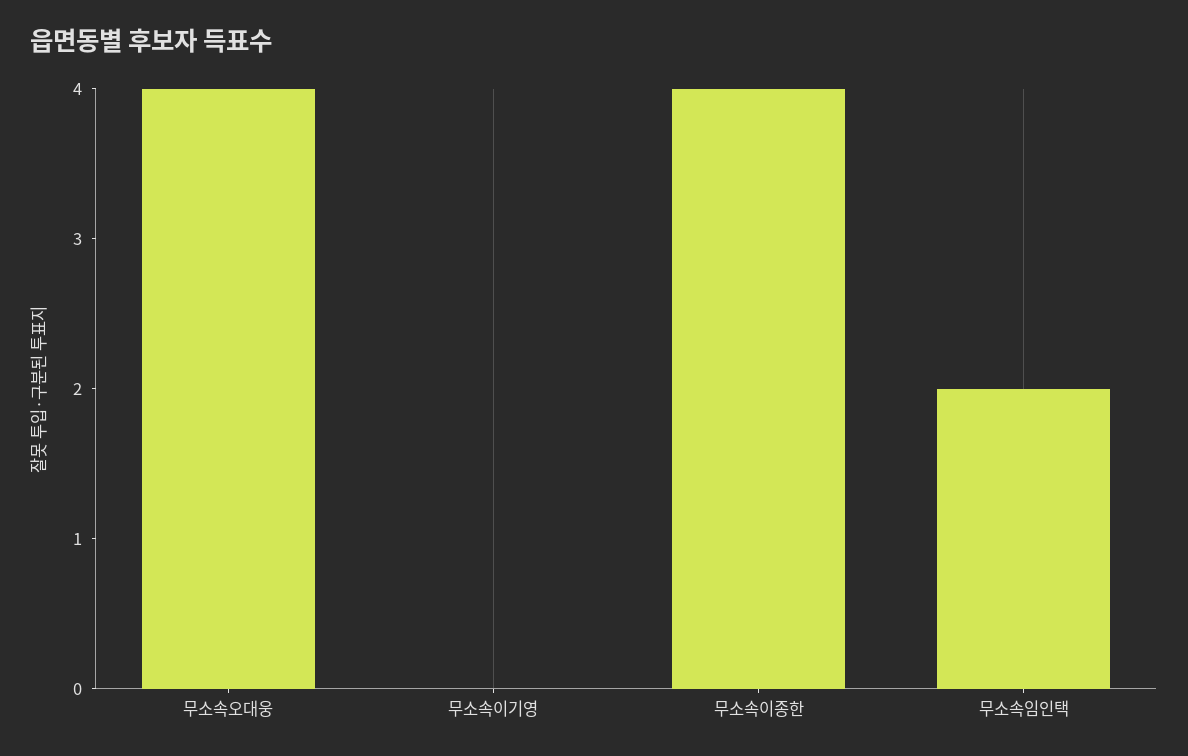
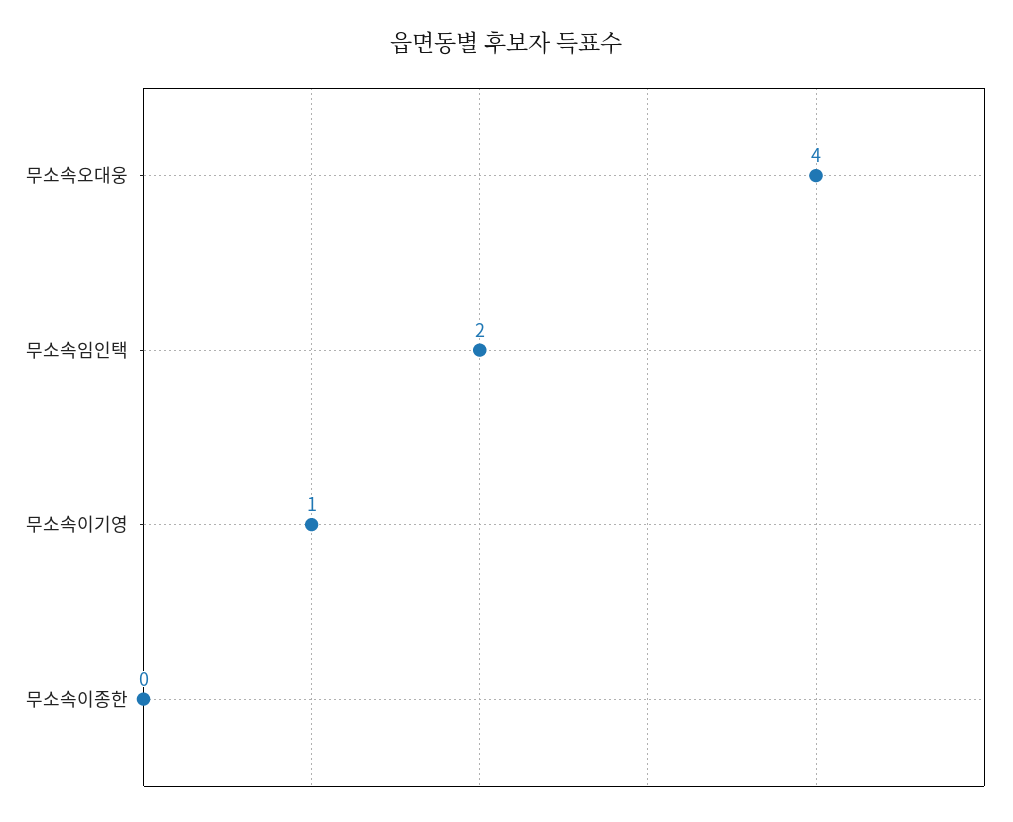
  {
    "무소속오대웅": 4,
-   "무소속이기영": 0,
+   "무소속이기영": 1,
-   "무소속이종한": 4,
+   "무소속이종한": 0,
    "무소속임인택": 2
  }

